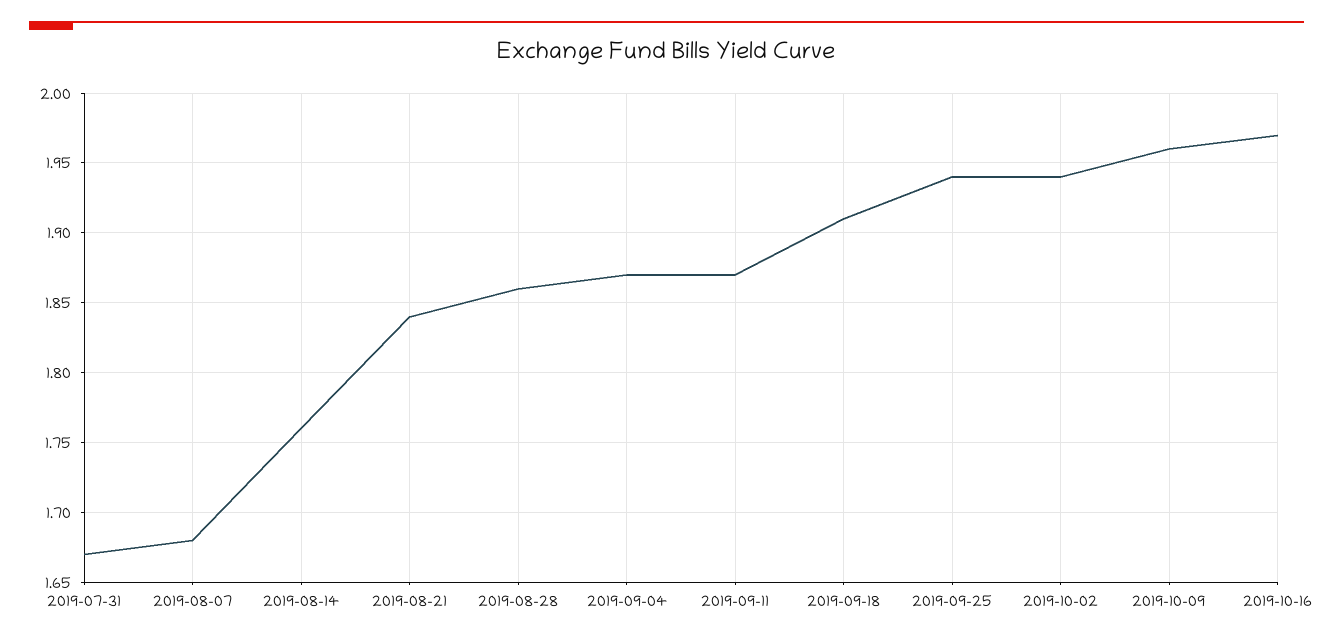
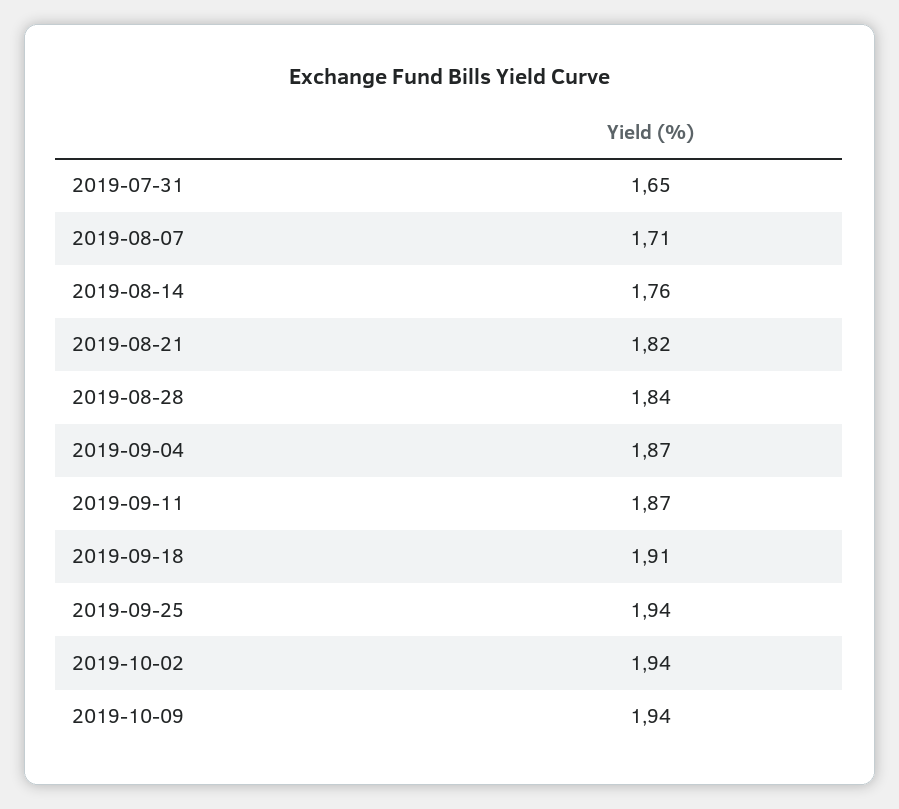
  {
-   "2019-07-31": 1.67,
+   "2019-07-31": 1.65,
-   "2019-08-07": 1.68,
+   "2019-08-07": 1.71,
    "2019-08-14": 1.76,
-   "2019-08-21": 1.84,
+   "2019-08-21": 1.82,
-   "2019-08-28": 1.86,
+   "2019-08-28": 1.84,
    "2019-09-04": 1.87,
    "2019-09-11": 1.87,
    "2019-09-18": 1.91,
    "2019-09-25": 1.94,
    "2019-10-02": 1.94,
-   "2019-10-09": 1.96,
+   "2019-10-09": 1.94
-   "2019-10-16": 1.97
  }

